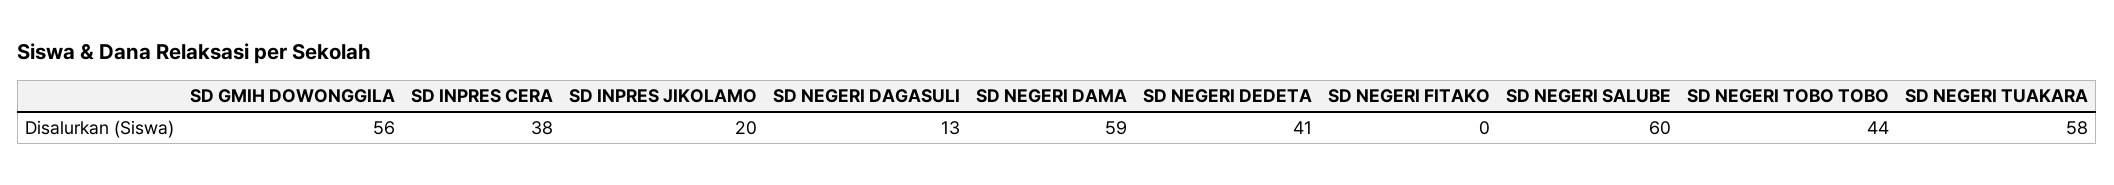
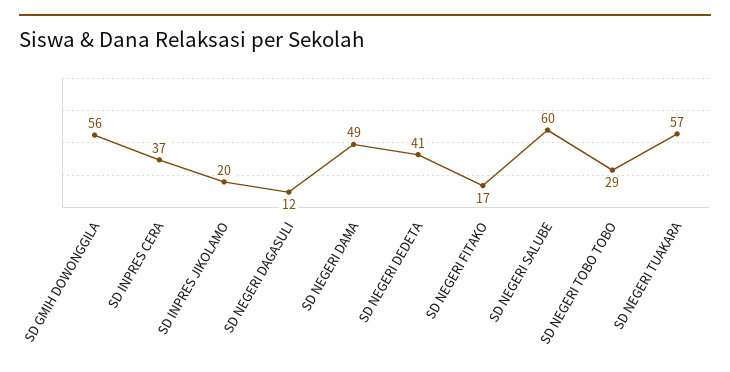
  {
    "SD GMIH DOWONGGILA": 56,
-   "SD INPRES CERA": 38,
+   "SD INPRES CERA": 37,
    "SD INPRES JIKOLAMO": 20,
-   "SD NEGERI DAGASULI": 13,
+   "SD NEGERI DAGASULI": 12,
-   "SD NEGERI DAMA": 59,
+   "SD NEGERI DAMA": 49,
    "SD NEGERI DEDETA": 41,
-   "SD NEGERI FITAKO": 0,
+   "SD NEGERI FITAKO": 17,
    "SD NEGERI SALUBE": 60,
-   "SD NEGERI TOBO TOBO": 44,
+   "SD NEGERI TOBO TOBO": 29,
-   "SD NEGERI TUAKARA": 58
+   "SD NEGERI TUAKARA": 57
  }

